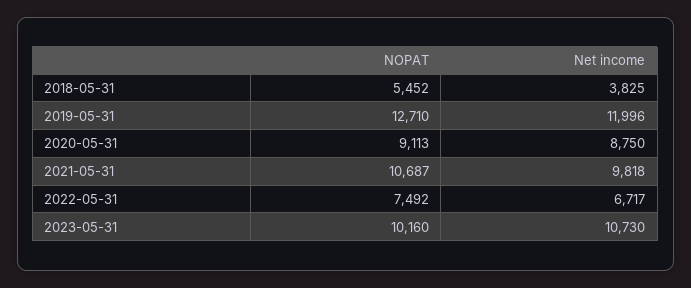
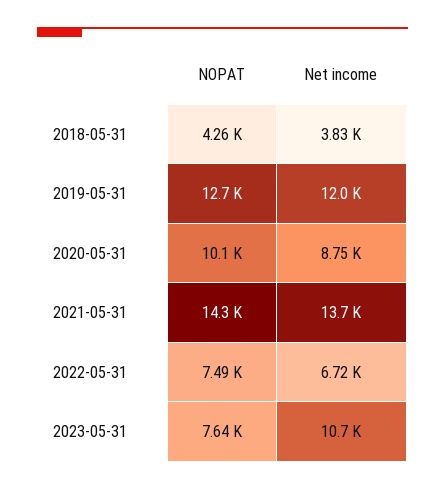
  {
    "NOPAT": {
-     "2018-05-31": 5452,
+     "2018-05-31": 4260,
      "2019-05-31": 12710,
-     "2020-05-31": 9113,
+     "2020-05-31": 10100,
-     "2021-05-31": 10687,
+     "2021-05-31": 14300,
      "2022-05-31": 7492,
-     "2023-05-31": 10160
+     "2023-05-31": 7640
    },
    "Net income": {
      "2018-05-31": 3825,
      "2019-05-31": 11996,
      "2020-05-31": 8750,
-     "2021-05-31": 9818,
+     "2021-05-31": 13700,
      "2022-05-31": 6717,
      "2023-05-31": 10730
    }
  }

